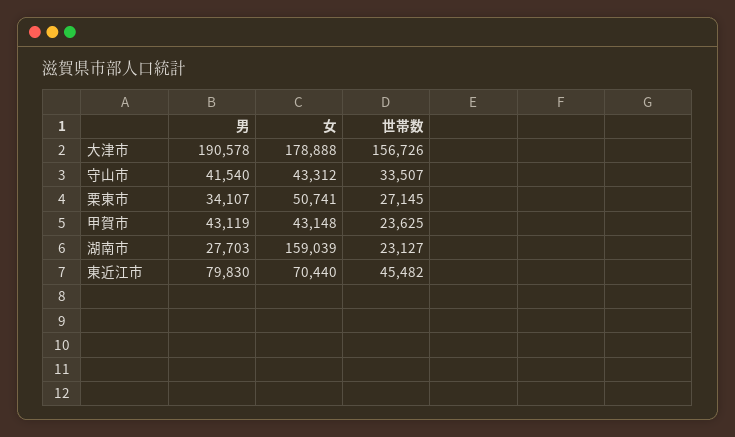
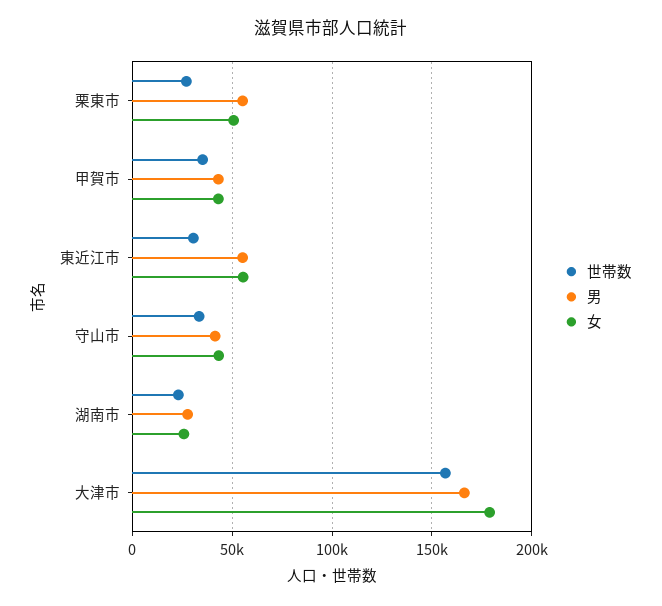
  {
    "男": {
-     "大津市": 190578,
+     "大津市": 165000,
      "守山市": 41540,
-     "栗東市": 34107,
+     "栗東市": 55000,
      "甲賀市": 43119,
      "湖南市": 27703,
-     "東近江市": 79830
+     "東近江市": 55000
    },
    "女": {
      "大津市": 178888,
      "守山市": 43312,
      "栗東市": 50741,
      "甲賀市": 43148,
-     "湖南市": 159039,
+     "湖南市": 25000,
-     "東近江市": 70440
+     "東近江市": 55000
    },
    "世帯数": {
      "大津市": 156726,
      "守山市": 33507,
      "栗東市": 27145,
-     "甲賀市": 23625,
+     "甲賀市": 35000,
      "湖南市": 23127,
-     "東近江市": 45482
+     "東近江市": 30000
    }
  }

